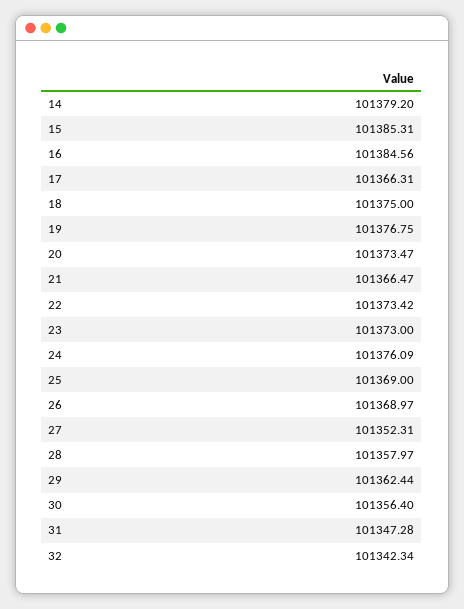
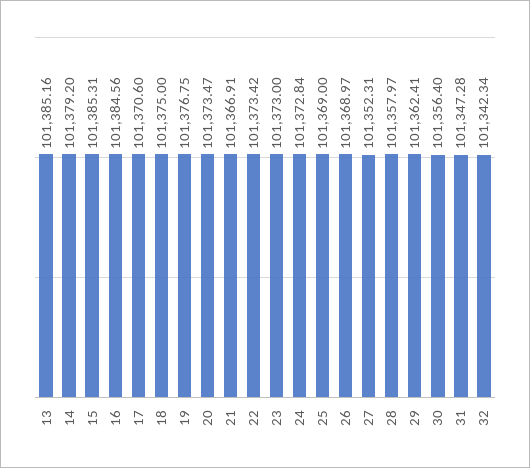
  {
    "14": 101379.2,
    "15": 101385.31,
    "16": 101384.56,
-   "17": 101366.31,
+   "17": 101370.6,
    "18": 101375,
    "19": 101376.75,
    "20": 101373.47,
-   "21": 101366.47,
+   "21": 101366.91,
    "22": 101373.42,
    "23": 101373,
-   "24": 101376.09,
+   "24": 101372.84,
    "25": 101369,
    "26": 101368.97,
    "27": 101352.31,
    "28": 101357.97,
-   "29": 101362.44,
+   "29": 101362.41,
    "30": 101356.4,
    "31": 101347.28,
-   "32": 101342.34
+   "32": 101342.34,
+   "13": 101385.16
  }

